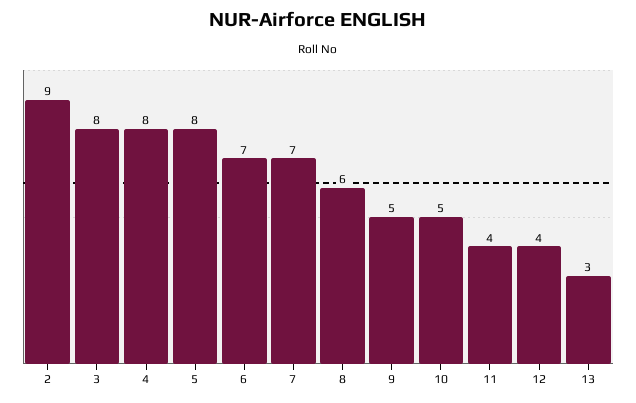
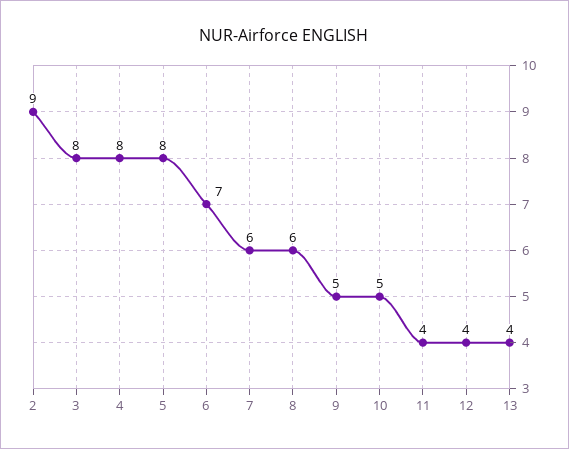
  {
    "2": 9,
    "3": 8,
    "4": 8,
    "5": 8,
    "6": 7,
-   "7": 7,
+   "7": 6,
    "8": 6,
    "9": 5,
    "10": 5,
    "11": 4,
    "12": 4,
-   "13": 3
+   "13": 4
  }

